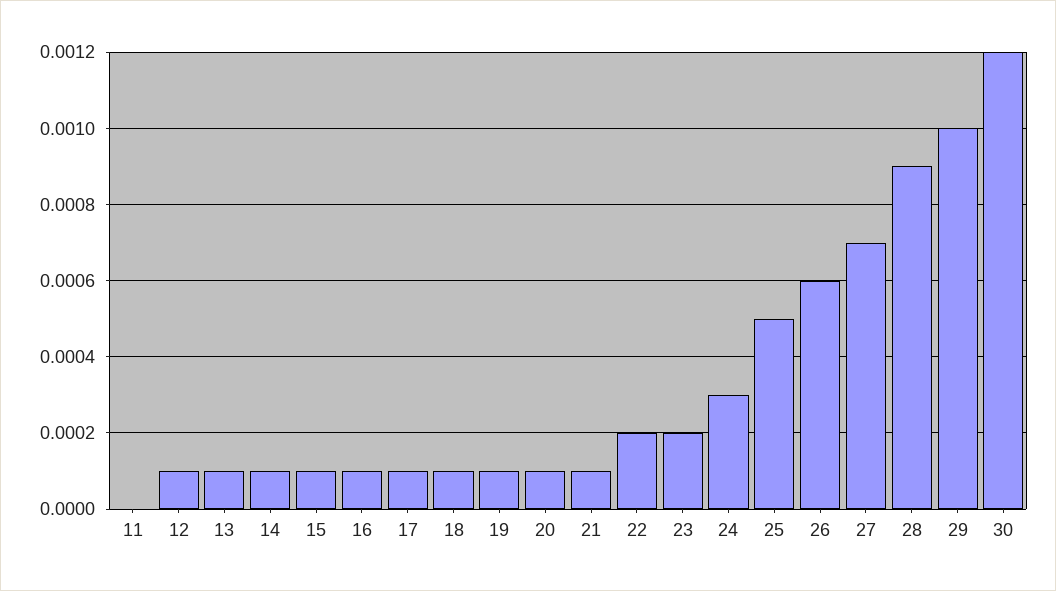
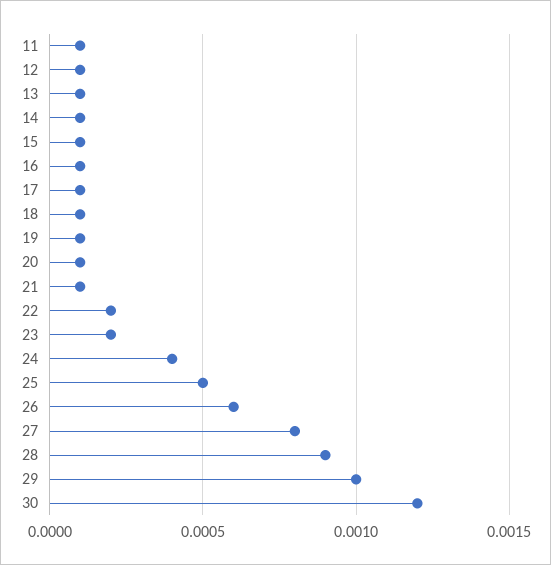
  {
-   "11": 0,
+   "11": 0.0001,
    "12": 0.0001,
    "13": 0.0001,
    "14": 0.0001,
    "15": 0.0001,
    "16": 0.0001,
    "17": 0.0001,
    "18": 0.0001,
    "19": 0.0001,
    "20": 0.0001,
    "21": 0.0001,
    "22": 0.0002,
    "23": 0.0002,
-   "24": 0.0003,
+   "24": 0.0004,
    "25": 0.0005,
    "26": 0.0006,
-   "27": 0.0007,
+   "27": 0.0008,
    "28": 0.0009,
    "29": 0.001,
    "30": 0.0012
  }

